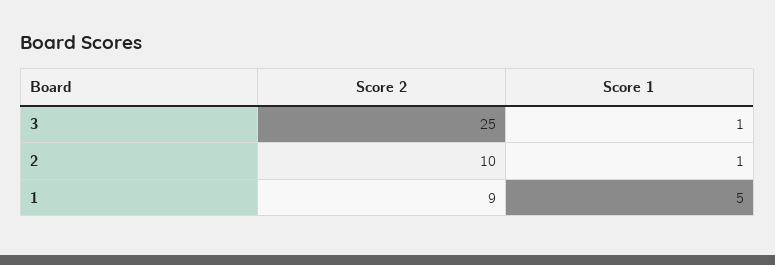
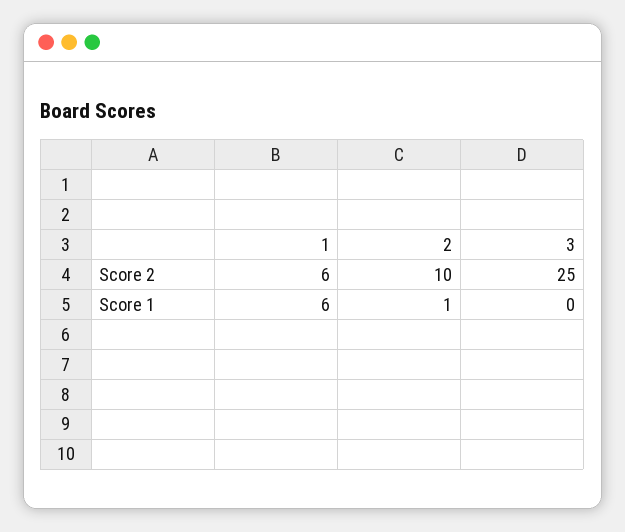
  {
    "Score 2": {
      "3": 25,
      "2": 10,
-     "1": 9
+     "1": 6
    },
    "Score 1": {
-     "3": 1,
+     "3": 0,
      "2": 1,
-     "1": 5
+     "1": 6
    }
  }

